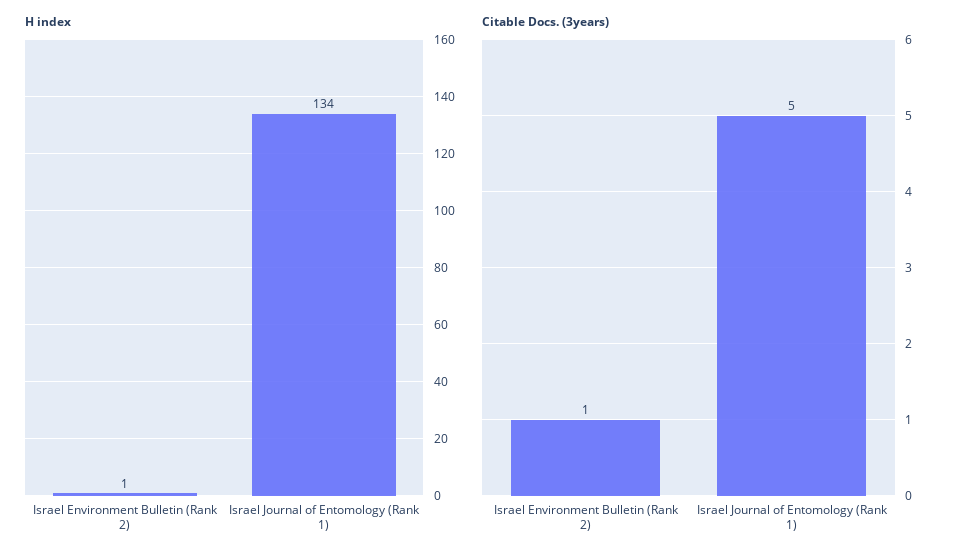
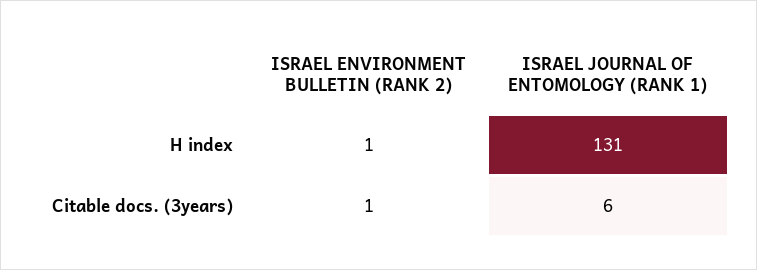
  {
    "H index": {
      "Israel Environment Bulletin (Rank 2)": 1,
-     "Israel Journal of Entomology (Rank 1)": 134
+     "Israel Journal of Entomology (Rank 1)": 131
    },
    "Citable Docs. (3years)": {
      "Israel Environment Bulletin (Rank 2)": 1,
-     "Israel Journal of Entomology (Rank 1)": 5
+     "Israel Journal of Entomology (Rank 1)": 6
    }
  }

